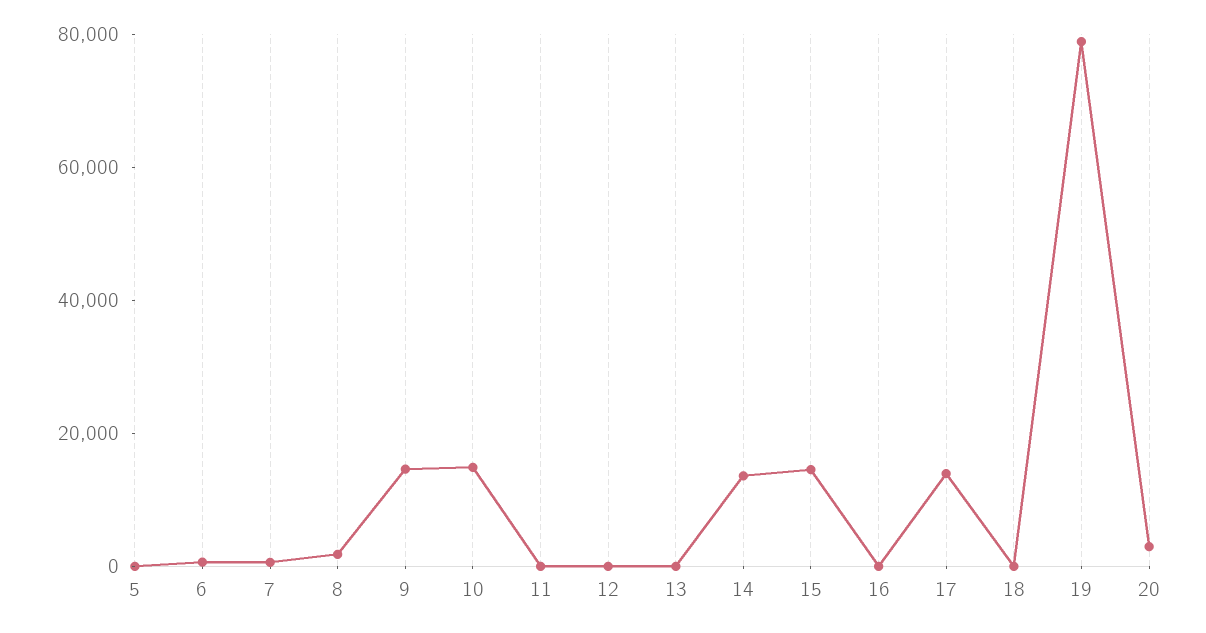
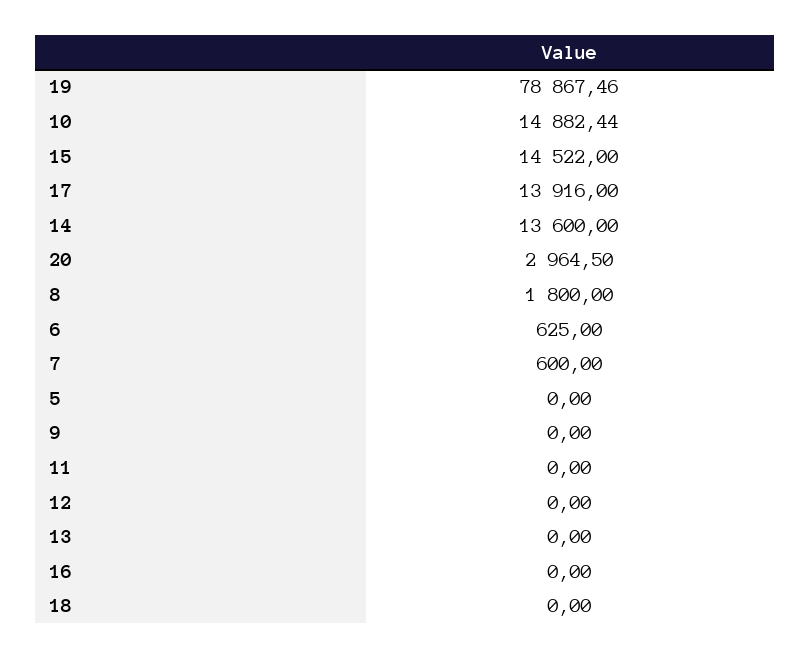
  {
    "5": 0,
    "6": 625,
    "7": 600,
    "8": 1800,
-   "9": 15000,
+   "9": 0,
    "10": 14882.44,
    "11": 0,
    "12": 0,
    "13": 0,
    "14": 13600,
    "15": 14522,
    "16": 0,
    "17": 13916,
    "18": 0,
    "19": 78867.46,
    "20": 2964.5
  }

